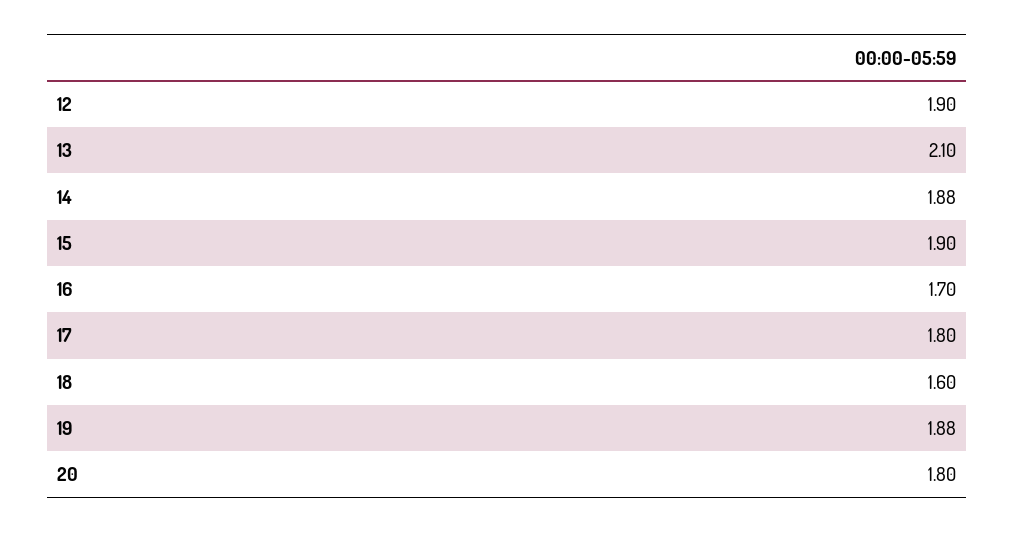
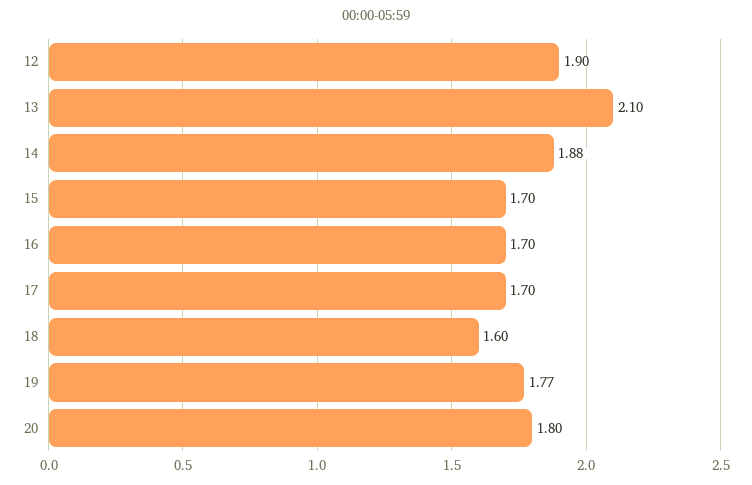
  {
    "12": 1.9,
    "13": 2.1,
    "14": 1.88,
-   "15": 1.9,
+   "15": 1.7,
    "16": 1.7,
-   "17": 1.8,
+   "17": 1.7,
    "18": 1.6,
-   "19": 1.88,
+   "19": 1.77,
    "20": 1.8
  }

